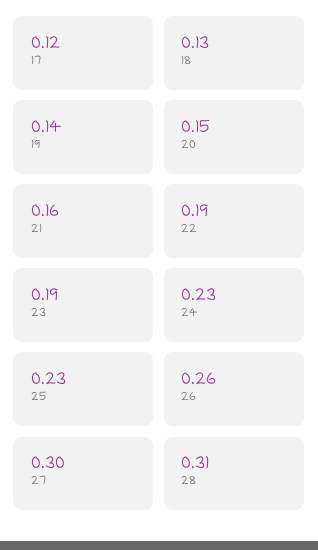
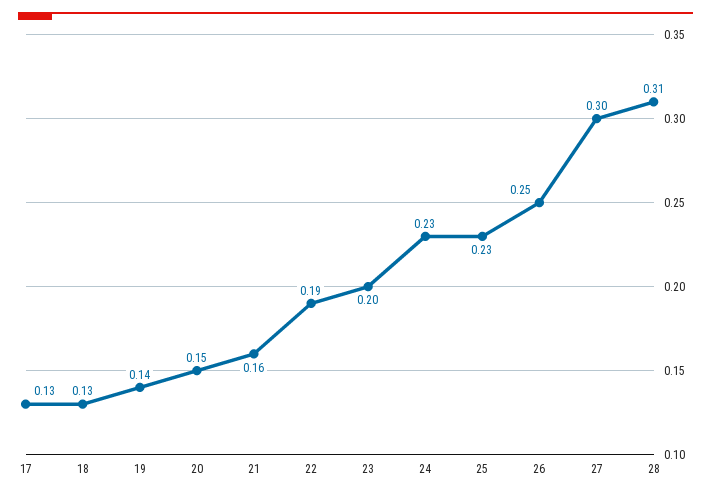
  {
-   "17": 0.12,
+   "17": 0.13,
    "18": 0.13,
    "19": 0.14,
    "20": 0.15,
    "21": 0.16,
    "22": 0.19,
-   "23": 0.19,
+   "23": 0.2,
    "24": 0.23,
    "25": 0.23,
-   "26": 0.26,
+   "26": 0.25,
    "27": 0.3,
    "28": 0.31
  }

